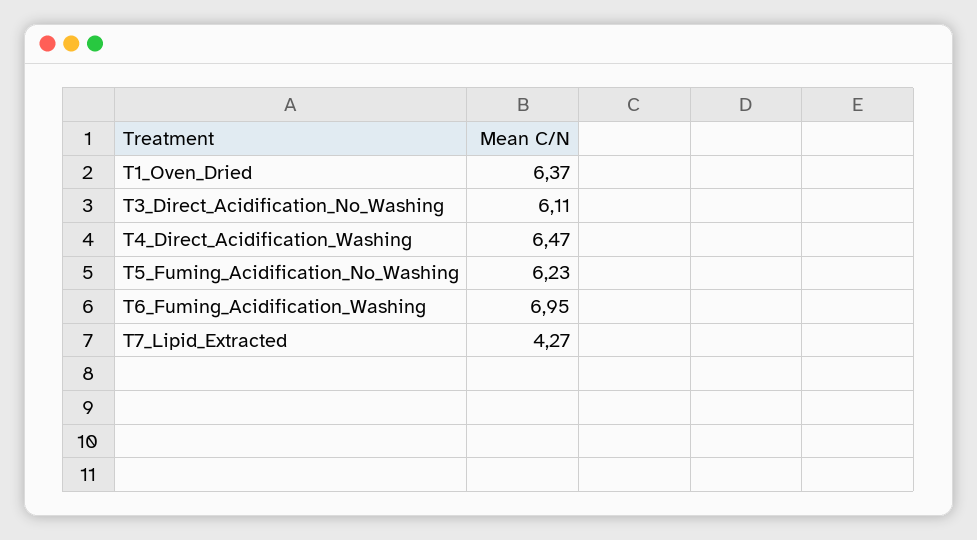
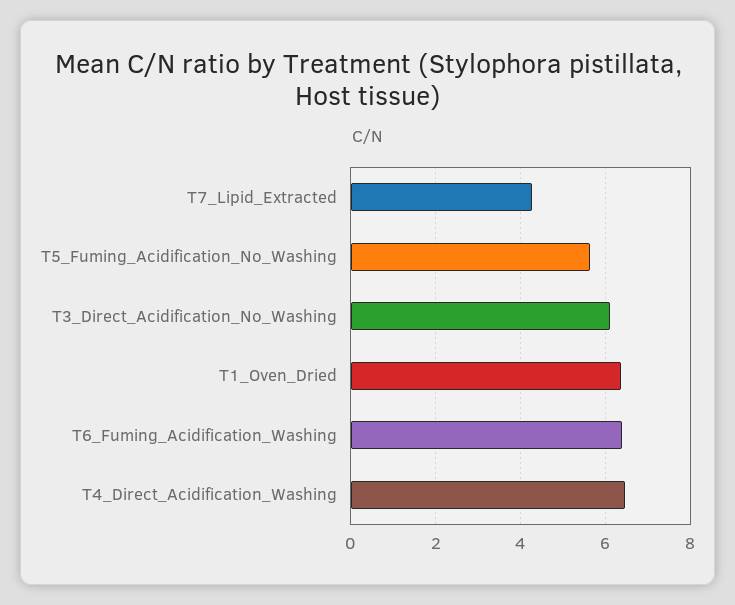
  {
    "T1_Oven_Dried": 6.37,
    "T3_Direct_Acidification_No_Washing": 6.11,
    "T4_Direct_Acidification_Washing": 6.47,
-   "T5_Fuming_Acidification_No_Washing": 6.23,
+   "T5_Fuming_Acidification_No_Washing": 5.6,
-   "T6_Fuming_Acidification_Washing": 6.95,
+   "T6_Fuming_Acidification_Washing": 6.4,
    "T7_Lipid_Extracted": 4.27
  }

